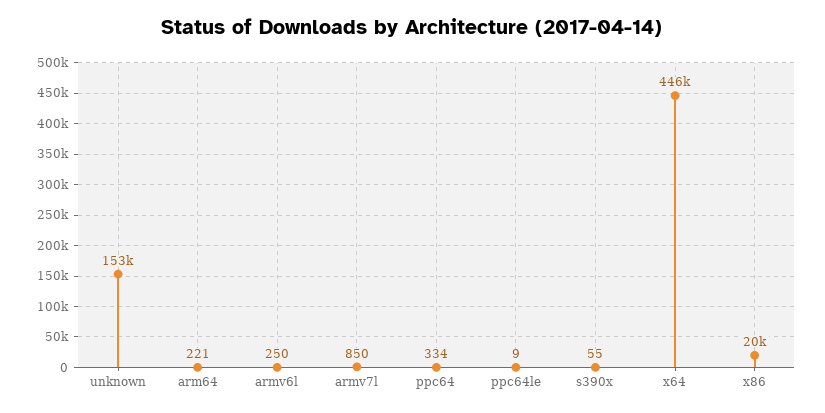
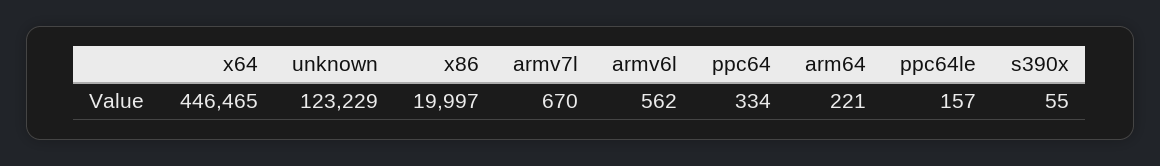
  {
-   "unknown": 153000,
+   "unknown": 123229,
    "arm64": 221,
-   "armv6l": 250,
+   "armv6l": 562,
-   "armv7l": 850,
+   "armv7l": 670,
    "ppc64": 334,
-   "ppc64le": 9,
+   "ppc64le": 157,
    "s390x": 55,
    "x64": 446465,
    "x86": 19997
  }

